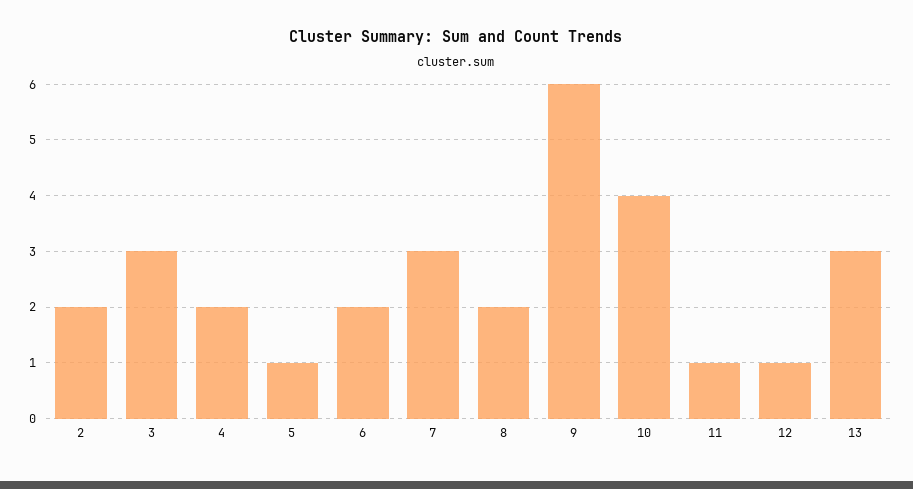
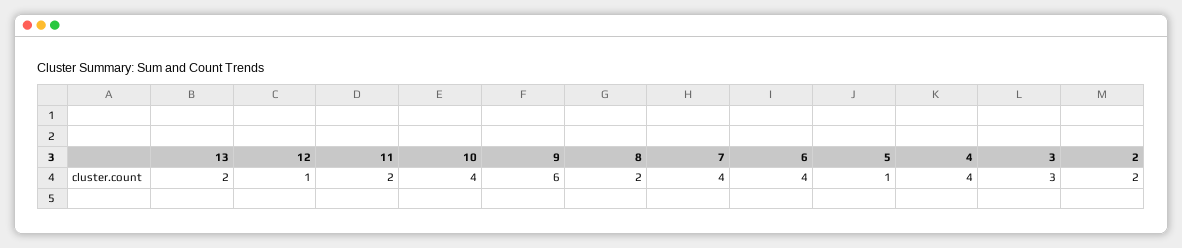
  {
    "2": 2,
    "3": 3,
-   "4": 2,
+   "4": 4,
    "5": 1,
-   "6": 2,
+   "6": 4,
-   "7": 3,
+   "7": 4,
    "8": 2,
    "9": 6,
    "10": 4,
-   "11": 1,
+   "11": 2,
    "12": 1,
-   "13": 3
+   "13": 2
  }

